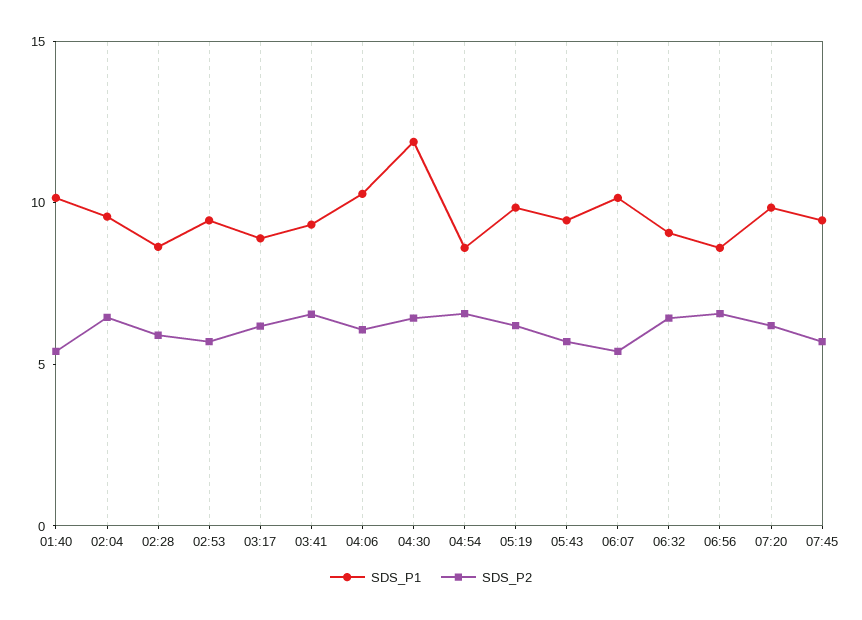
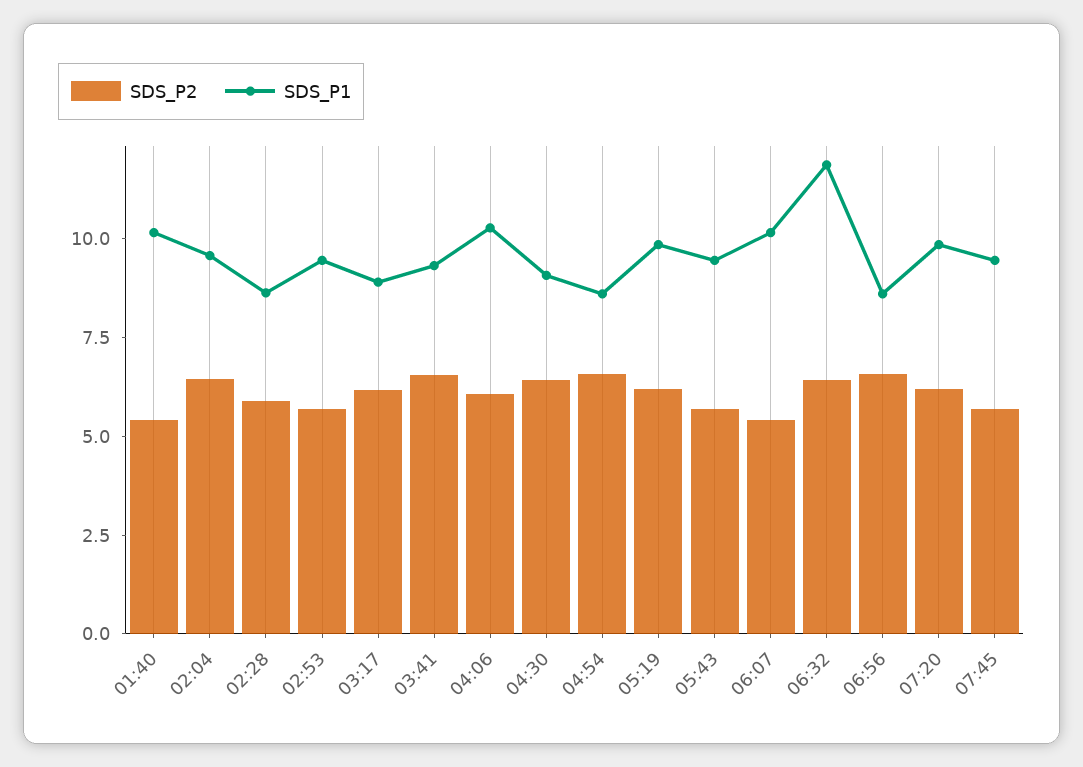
  {
    "SDS_P1": {
      "01:40": 10,
      "02:04": 9.5,
      "02:28": 8.5,
      "02:53": 9.5,
      "03:17": 9,
      "03:41": 9.5,
      "04:06": 10.5,
-     "04:30": 12,
+     "04:30": 9,
      "04:54": 8.5,
      "05:19": 10,
      "05:43": 9.5,
      "06:07": 10,
-     "06:32": 9,
+     "06:32": 12,
      "06:56": 8.5,
      "07:20": 10,
      "07:45": 9.5
    },
    "SDS_P2": {
      "01:40": 5.5,
      "02:04": 6.5,
      "02:28": 6,
      "02:53": 5.5,
      "03:17": 6,
      "03:41": 6.5,
      "04:06": 6,
      "04:30": 6.5,
      "04:54": 6.5,
      "05:19": 6,
      "05:43": 5.5,
      "06:07": 5.5,
      "06:32": 6.5,
      "06:56": 6.5,
      "07:20": 6,
      "07:45": 5.5
    }
  }

